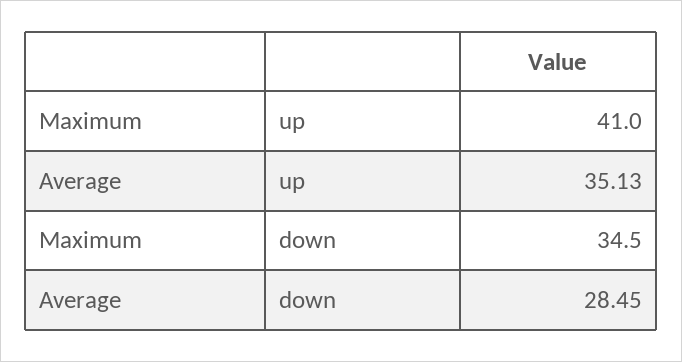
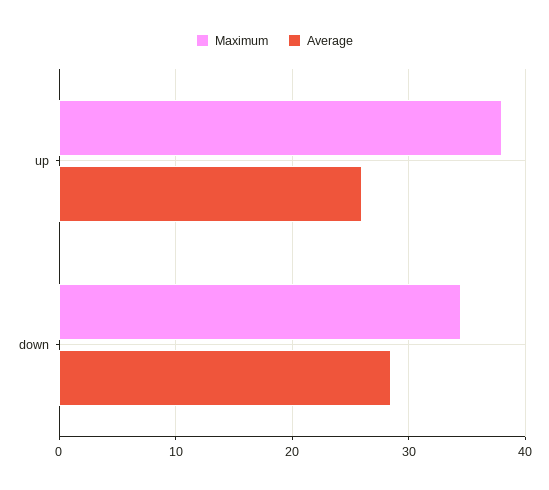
  {
    "Maximum": {
-     "up": 41,
+     "up": 38,
      "down": 34.5
    },
    "Average": {
-     "up": 35.13,
+     "up": 26,
      "down": 28.45
    }
  }

